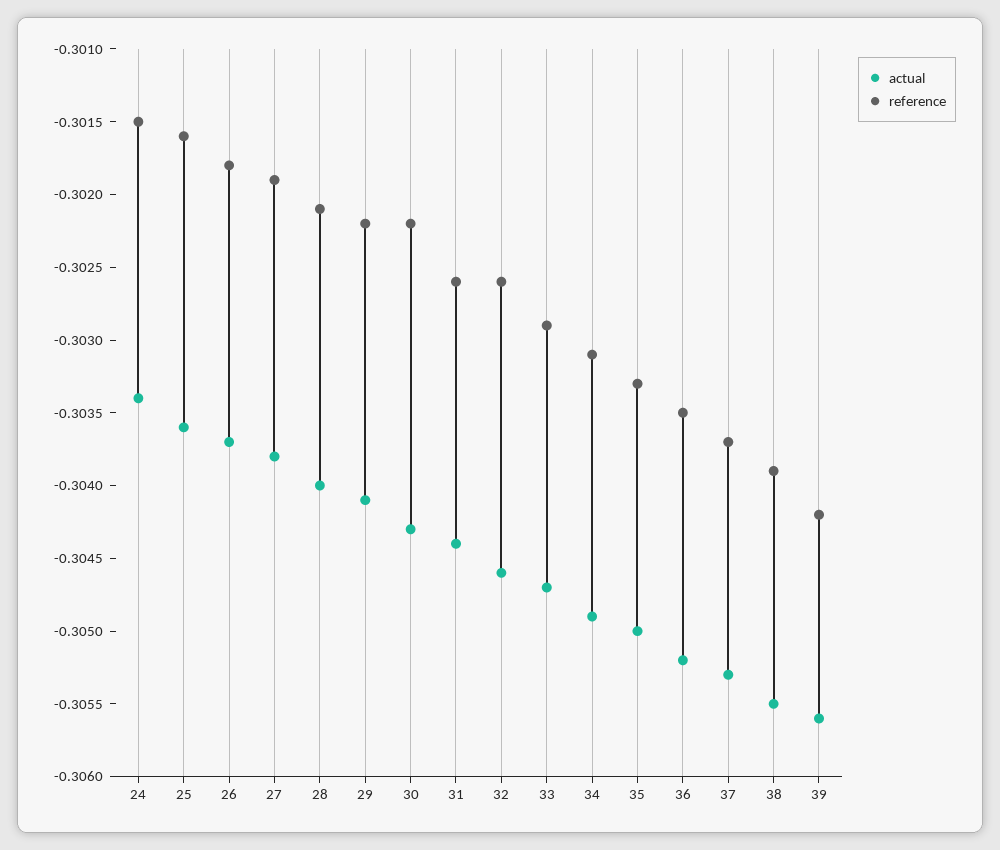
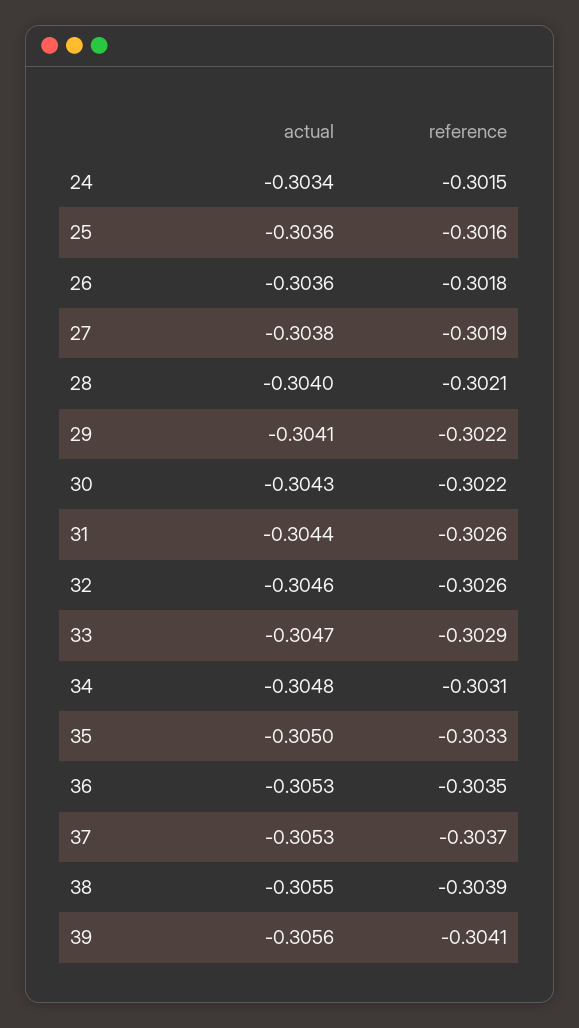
  {
    "actual": {
      "24": -0.3034,
      "25": -0.3036,
-     "26": -0.3037,
+     "26": -0.3036,
      "27": -0.3038,
      "28": -0.304,
      "29": -0.3041,
      "30": -0.3043,
      "31": -0.3044,
      "32": -0.3046,
      "33": -0.3047,
-     "34": -0.3049,
+     "34": -0.3048,
      "35": -0.305,
-     "36": -0.3052,
+     "36": -0.3053,
      "37": -0.3053,
      "38": -0.3055,
      "39": -0.3056
    },
    "reference": {
      "24": -0.3015,
      "25": -0.3016,
      "26": -0.3018,
      "27": -0.3019,
      "28": -0.3021,
      "29": -0.3022,
      "30": -0.3022,
      "31": -0.3026,
      "32": -0.3026,
      "33": -0.3029,
      "34": -0.3031,
      "35": -0.3033,
      "36": -0.3035,
      "37": -0.3037,
      "38": -0.3039,
-     "39": -0.3042
+     "39": -0.3041
    }
  }

